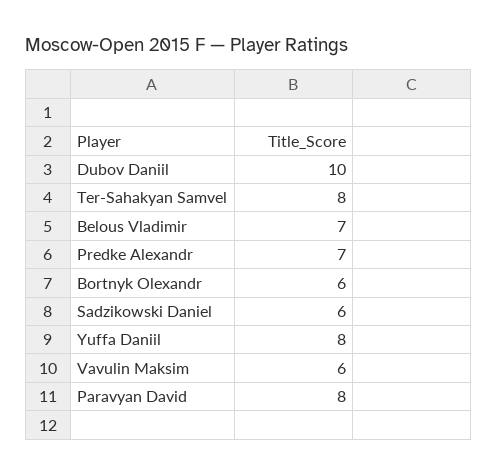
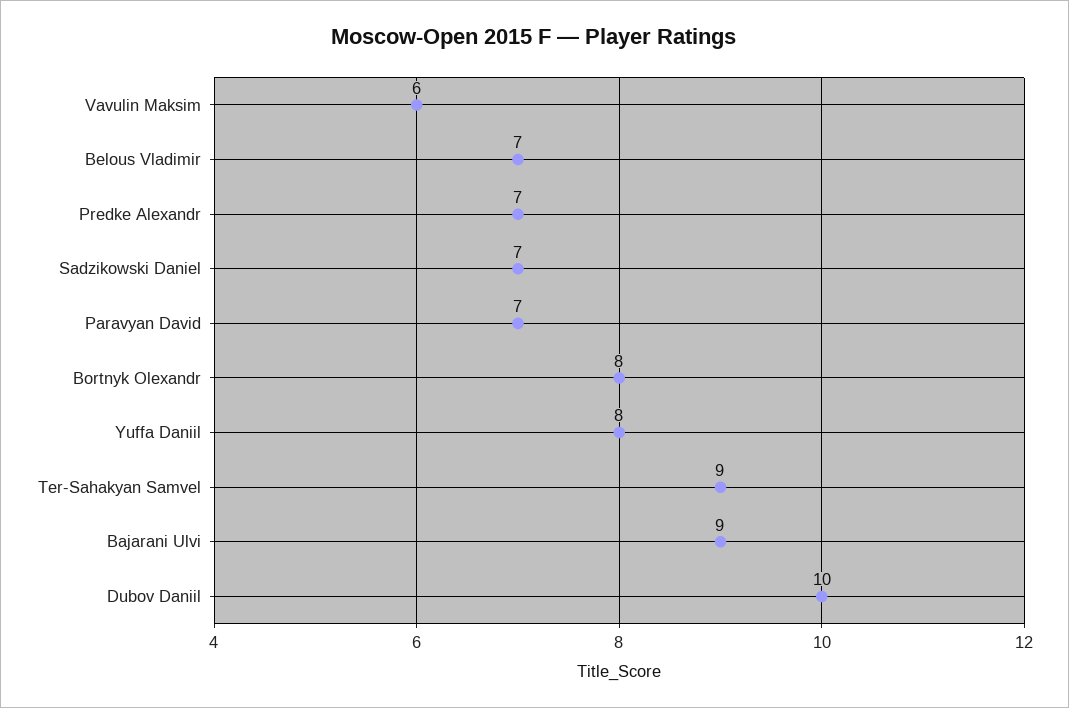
  {
    "Dubov Daniil": 10,
-   "Ter-Sahakyan Samvel": 8,
+   "Ter-Sahakyan Samvel": 9,
    "Belous Vladimir": 7,
    "Predke Alexandr": 7,
-   "Bortnyk Olexandr": 6,
+   "Bortnyk Olexandr": 8,
-   "Sadzikowski Daniel": 6,
+   "Sadzikowski Daniel": 7,
    "Yuffa Daniil": 8,
    "Vavulin Maksim": 6,
-   "Paravyan David": 8
+   "Paravyan David": 7,
+   "Bajarani Ulvi": 9
  }

